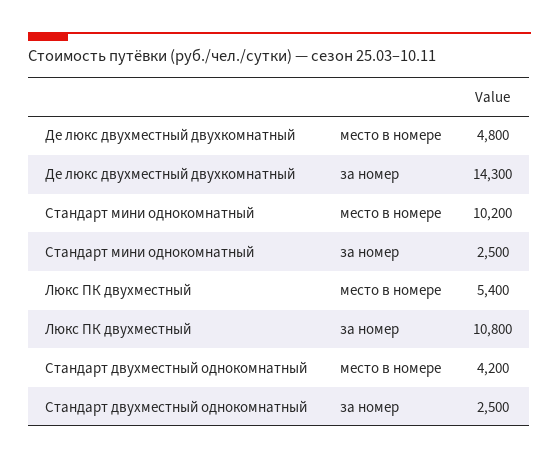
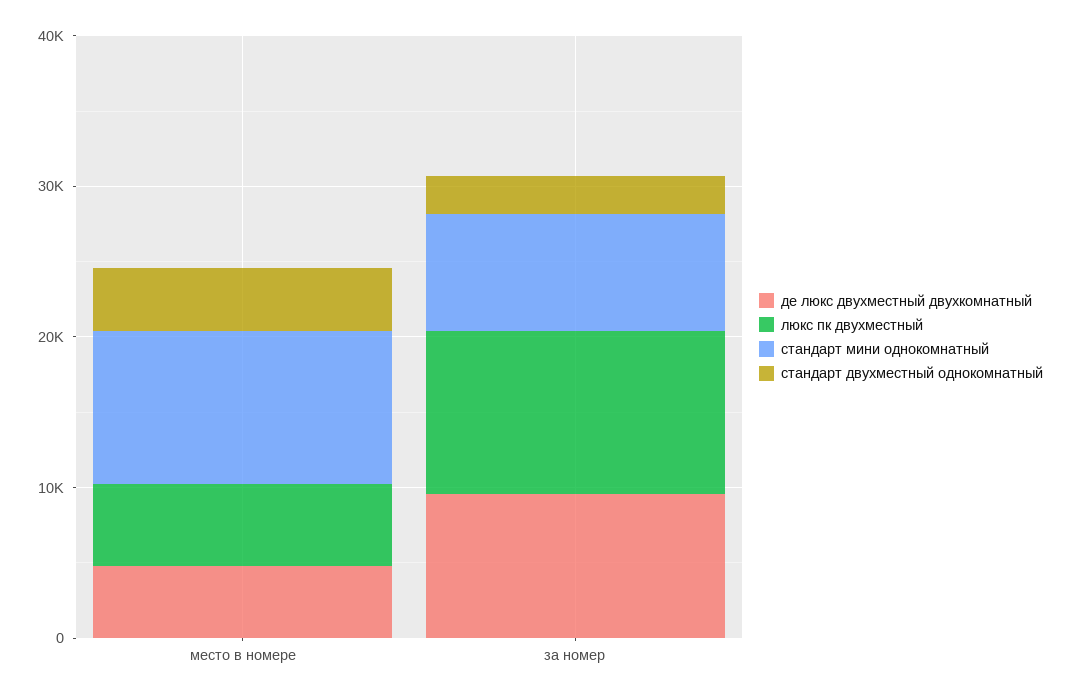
  {
    "Де люкс двухместный двухкомнатный": {
      "место в номере": 4800,
-     "за номер": 14300
+     "за номер": 10000
    },
    "Стандарт мини однокомнатный": {
      "место в номере": 10200,
-     "за номер": 2500
+     "за номер": 8000
    },
    "Люкс ПК двухместный": {
      "место в номере": 5400,
      "за номер": 10800
    },
    "Стандарт двухместный однокомнатный": {
      "место в номере": 4200,
      "за номер": 2500
    }
  }

